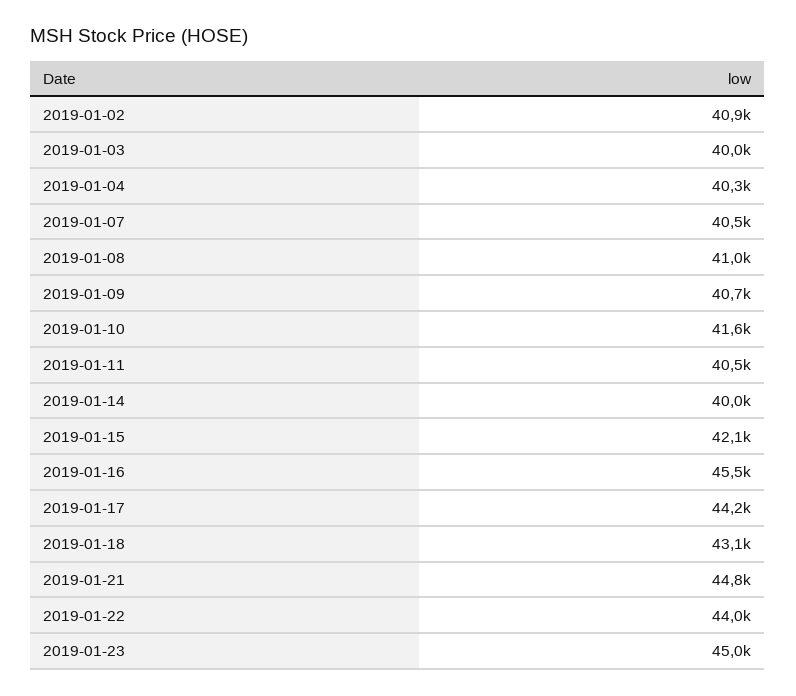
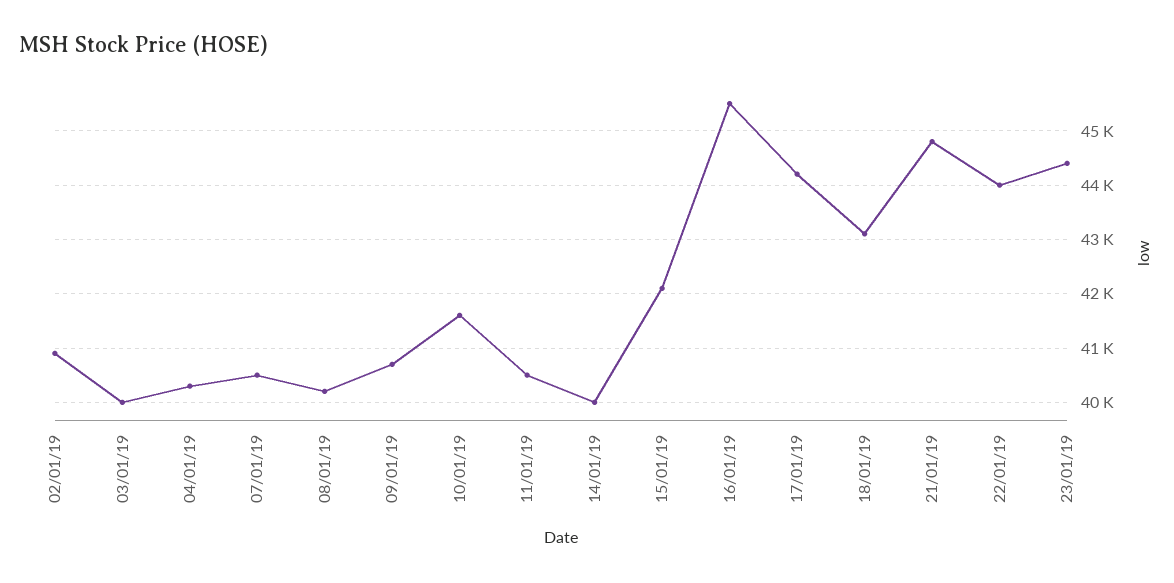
  {
    "2019-01-02": 40900,
    "2019-01-03": 40000,
    "2019-01-04": 40300,
    "2019-01-07": 40500,
-   "2019-01-08": 41000,
+   "2019-01-08": 40200,
    "2019-01-09": 40700,
    "2019-01-10": 41600,
    "2019-01-11": 40500,
    "2019-01-14": 40000,
    "2019-01-15": 42100,
    "2019-01-16": 45500,
    "2019-01-17": 44200,
    "2019-01-18": 43100,
    "2019-01-21": 44800,
    "2019-01-22": 44000,
-   "2019-01-23": 45000
+   "2019-01-23": 44400
  }

